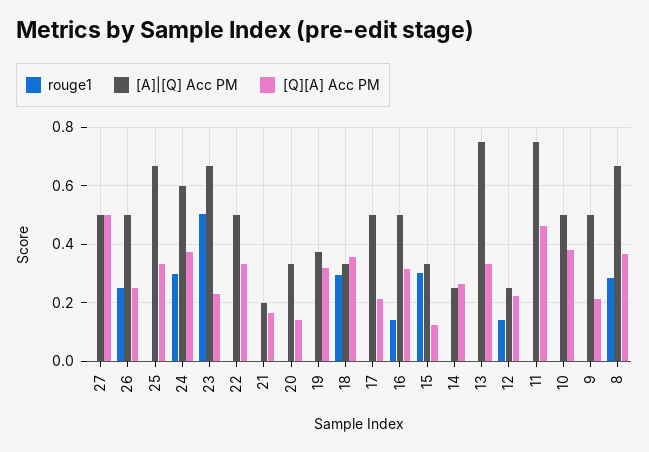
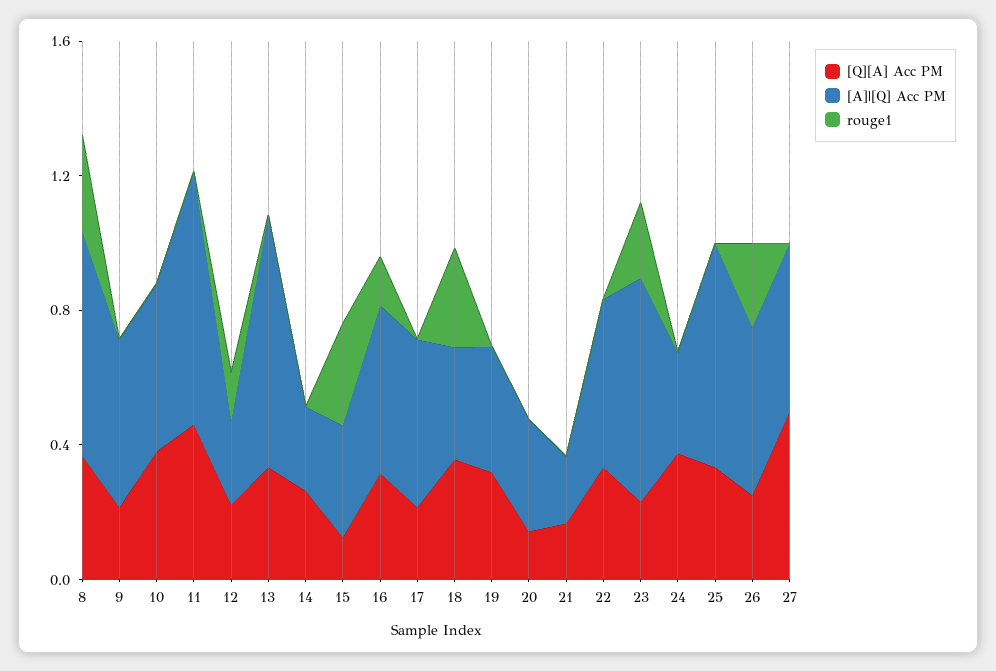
  {
    "rouge1": {
      "27": 0,
      "26": 0.25,
      "25": 0,
-     "24": 0.3,
+     "24": 0,
-     "23": 0.5,
+     "23": 0.2,
      "22": 0,
      "21": 0,
      "20": 0,
      "19": 0,
      "18": 0.3,
      "17": 0,
      "16": 0.15,
      "15": 0.3,
      "14": 0,
      "13": 0,
      "12": 0.15,
      "11": 0,
      "10": 0,
      "9": 0,
      "8": 0.275
    },
    "[A]|[Q] Acc PM": {
      "27": 0.5,
      "26": 0.5,
      "25": 0.675,
-     "24": 0.6,
+     "24": 0.3,
      "23": 0.675,
      "22": 0.5,
      "21": 0.2,
      "20": 0.325,
      "19": 0.375,
      "18": 0.325,
      "17": 0.5,
      "16": 0.5,
      "15": 0.325,
      "14": 0.25,
      "13": 0.75,
      "12": 0.25,
      "11": 0.75,
      "10": 0.5,
      "9": 0.5,
      "8": 0.675
    },
    "[Q][A] Acc PM": {
      "27": 0.5,
      "26": 0.25,
      "25": 0.325,
      "24": 0.375,
      "23": 0.225,
      "22": 0.325,
      "21": 0.175,
      "20": 0.15,
      "19": 0.325,
      "18": 0.35,
      "17": 0.225,
      "16": 0.325,
      "15": 0.125,
      "14": 0.275,
      "13": 0.325,
      "12": 0.225,
      "11": 0.45,
      "10": 0.375,
      "9": 0.225,
      "8": 0.375
    }
  }

